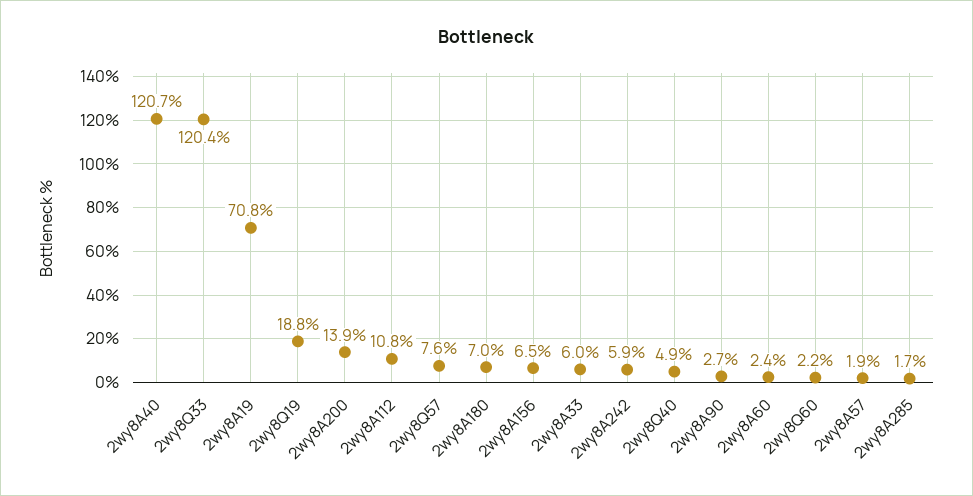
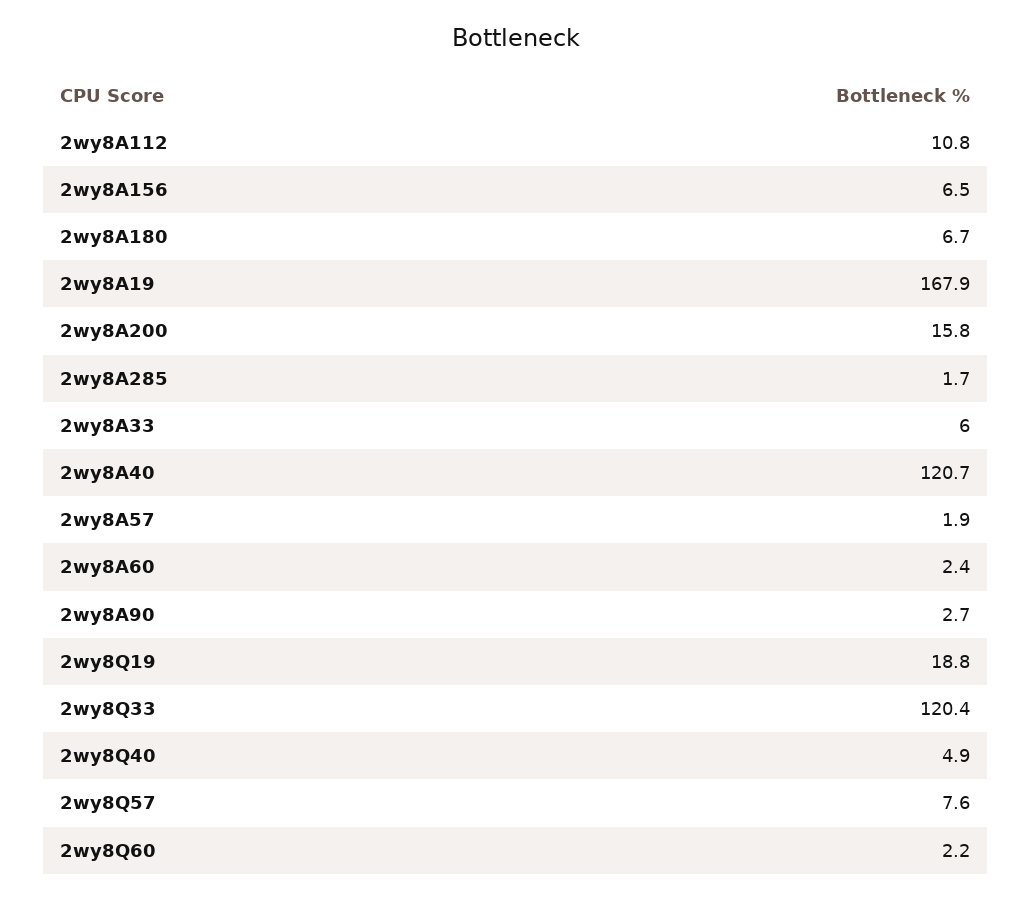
  {
    "2wy8A40": 120.7,
    "2wy8Q33": 120.4,
-   "2wy8A19": 70.8,
+   "2wy8A19": 167.9,
    "2wy8Q19": 18.8,
-   "2wy8A200": 13.9,
+   "2wy8A200": 15.8,
    "2wy8A112": 10.8,
    "2wy8Q57": 7.6,
-   "2wy8A180": 7,
+   "2wy8A180": 6.7,
    "2wy8A156": 6.5,
    "2wy8A33": 6,
-   "2wy8A242": 5.9,
    "2wy8Q40": 4.9,
    "2wy8A90": 2.7,
    "2wy8A60": 2.4,
    "2wy8Q60": 2.2,
    "2wy8A57": 1.9,
    "2wy8A285": 1.7
  }

